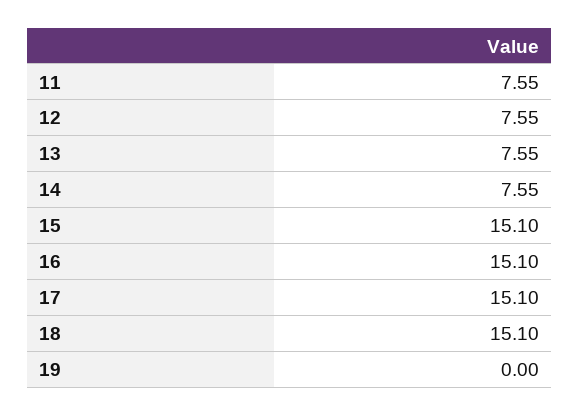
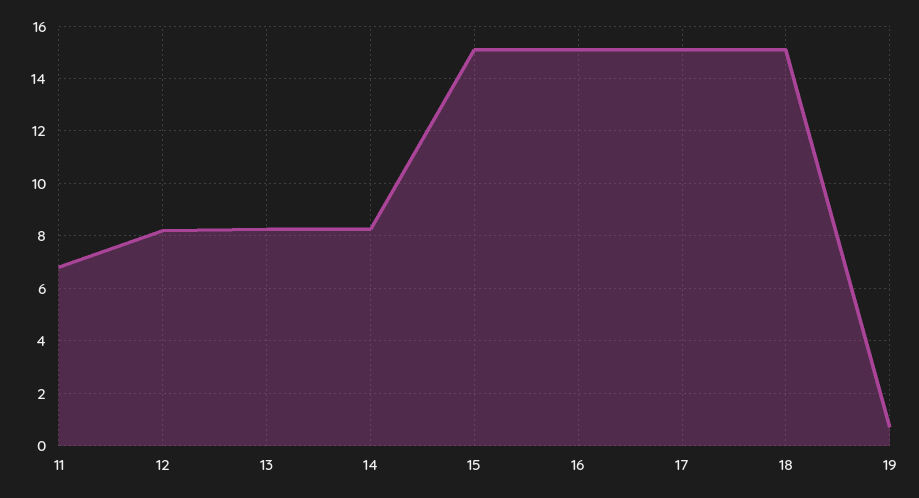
  {
-   "11": 7.55,
+   "11": 6.75,
-   "12": 7.55,
+   "12": 8.25,
-   "13": 7.55,
+   "13": 8.25,
-   "14": 7.55,
+   "14": 8.25,
    "15": 15.1,
    "16": 15.1,
    "17": 15.1,
    "18": 15.1,
-   "19": 0
+   "19": 0.75
  }

